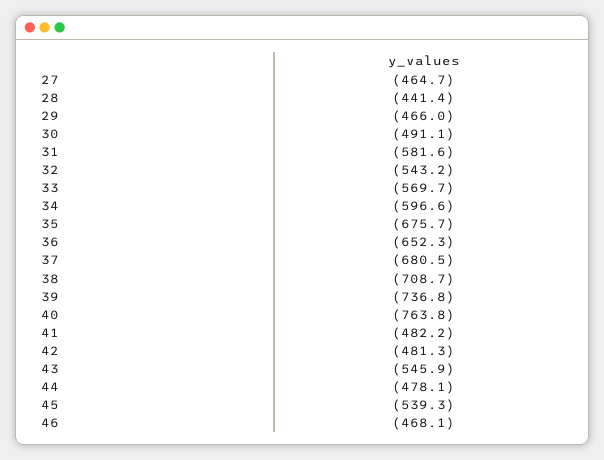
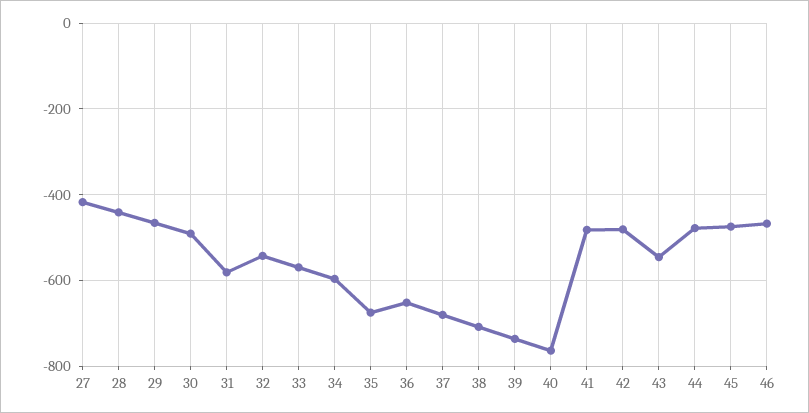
  {
-   "27": -464.7,
+   "27": -420,
    "28": -441.4,
    "29": -466,
    "30": -491.1,
    "31": -581.6,
    "32": -543.2,
    "33": -569.7,
    "34": -596.6,
    "35": -675.7,
    "36": -652.3,
    "37": -680.5,
    "38": -708.7,
    "39": -736.8,
    "40": -763.8,
    "41": -482.2,
    "42": -481.3,
    "43": -545.9,
    "44": -478.1,
-   "45": -539.3,
+   "45": -480,
    "46": -468.1
  }

